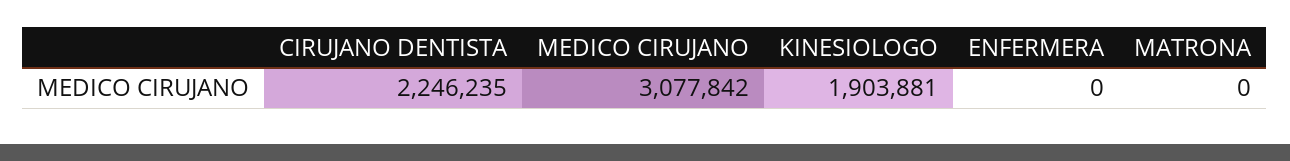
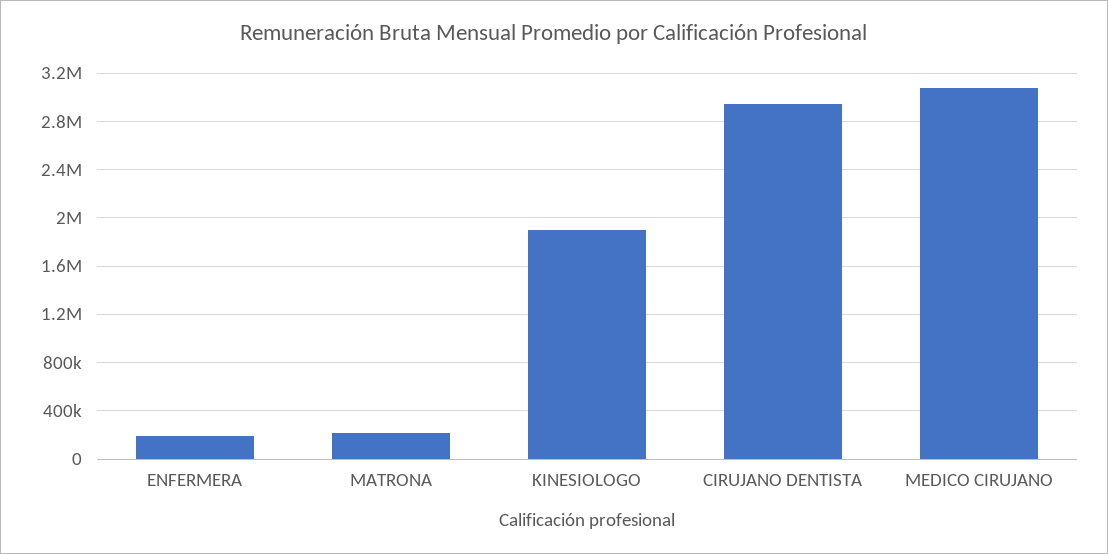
  {
-   "CIRUJANO DENTISTA": 2246235,
+   "CIRUJANO DENTISTA": 2950000,
    "MEDICO CIRUJANO": 3077842,
    "KINESIOLOGO": 1903881,
-   "ENFERMERA": 0,
+   "ENFERMERA": 200000,
-   "MATRONA": 0
+   "MATRONA": 200000
  }

